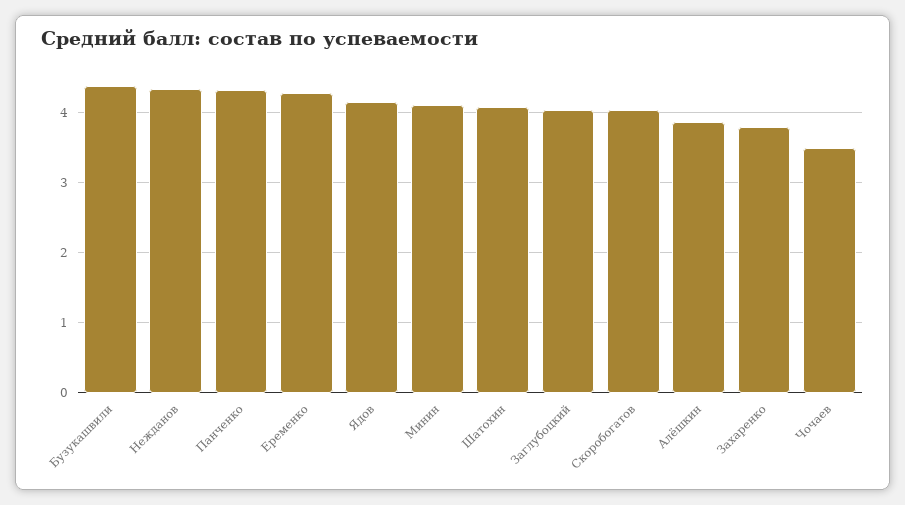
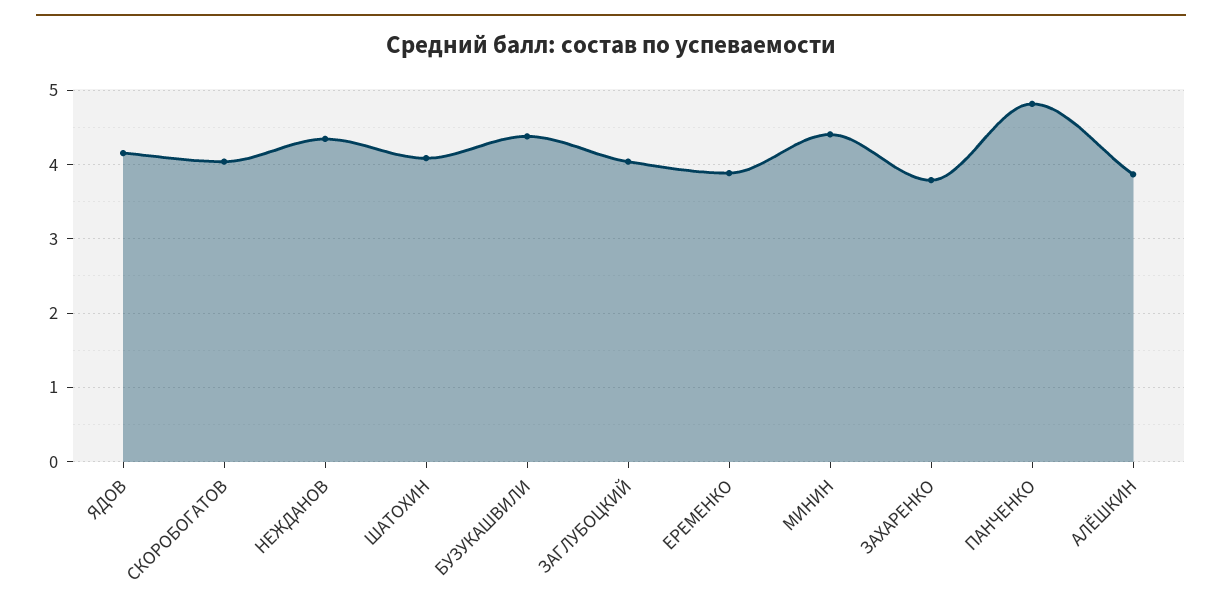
  {
    "Бузукашвили": 4.4,
    "Нежданов": 4.3,
-   "Панченко": 4.3,
+   "Панченко": 4.8,
-   "Еременко": 4.3,
+   "Еременко": 3.9,
    "Ядов": 4.2,
-   "Минин": 4.1,
+   "Минин": 4.4,
    "Шатохин": 4.1,
    "Заглубоцкий": 4,
    "Скоробогатов": 4,
    "Алёшкин": 3.9,
-   "Захаренко": 3.8,
+   "Захаренко": 3.8
-   "Чочаев": 3.5
  }

